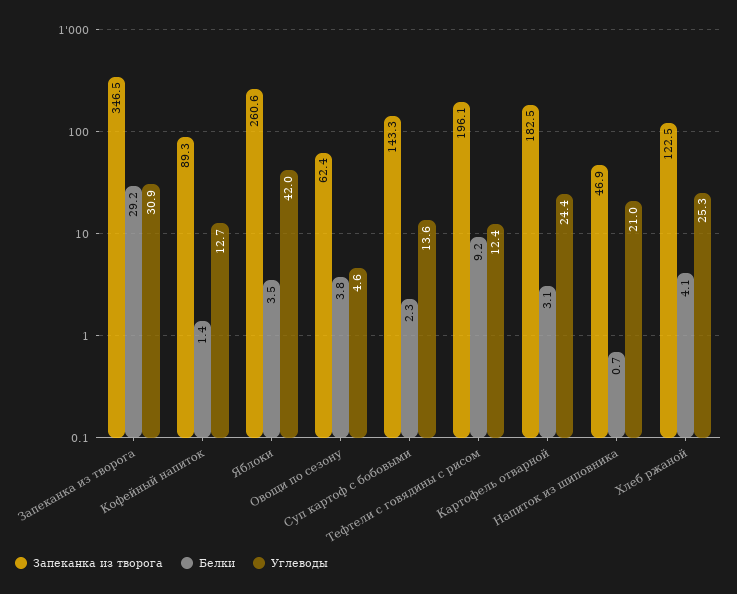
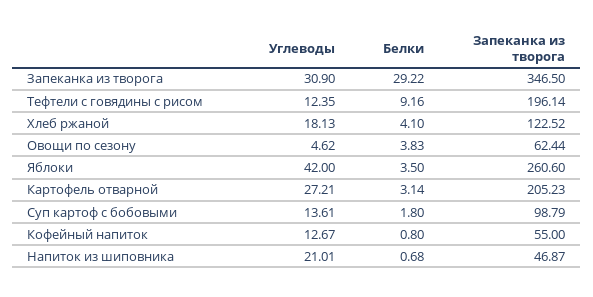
  {
    "Запеканка из творога": {
      "Запеканка из творога": 346.5,
-     "Кофейный напиток": 89.3,
+     "Кофейный напиток": 55,
      "Яблоки": 260.6,
      "Овощи по сезону": 62.44,
-     "Суп картоф с бобовыми": 143.3,
+     "Суп картоф с бобовыми": 98.79,
      "Тефтели с говядины с рисом": 196.14,
-     "Картофель отварной": 182.5,
+     "Картофель отварной": 205.23,
      "Напиток из шиповника": 46.87,
      "Хлеб ржаной": 122.52
    },
    "Белки": {
      "Запеканка из творога": 29.22,
-     "Кофейный напиток": 1.4,
+     "Кофейный напиток": 0.8,
      "Яблоки": 3.5,
      "Овощи по сезону": 3.83,
-     "Суп картоф с бобовыми": 2.3,
+     "Суп картоф с бобовыми": 1.8,
      "Тефтели с говядины с рисом": 9.16,
      "Картофель отварной": 3.14,
      "Напиток из шиповника": 0.68,
      "Хлеб ржаной": 4.1
    },
    "Углеводы": {
      "Запеканка из творога": 30.9,
      "Кофейный напиток": 12.67,
      "Яблоки": 42,
      "Овощи по сезону": 4.62,
      "Суп картоф с бобовыми": 13.61,
      "Тефтели с говядины с рисом": 12.35,
-     "Картофель отварной": 24.4,
+     "Картофель отварной": 27.21,
      "Напиток из шиповника": 21.01,
-     "Хлеб ржаной": 25.3
+     "Хлеб ржаной": 18.13
    }
  }

